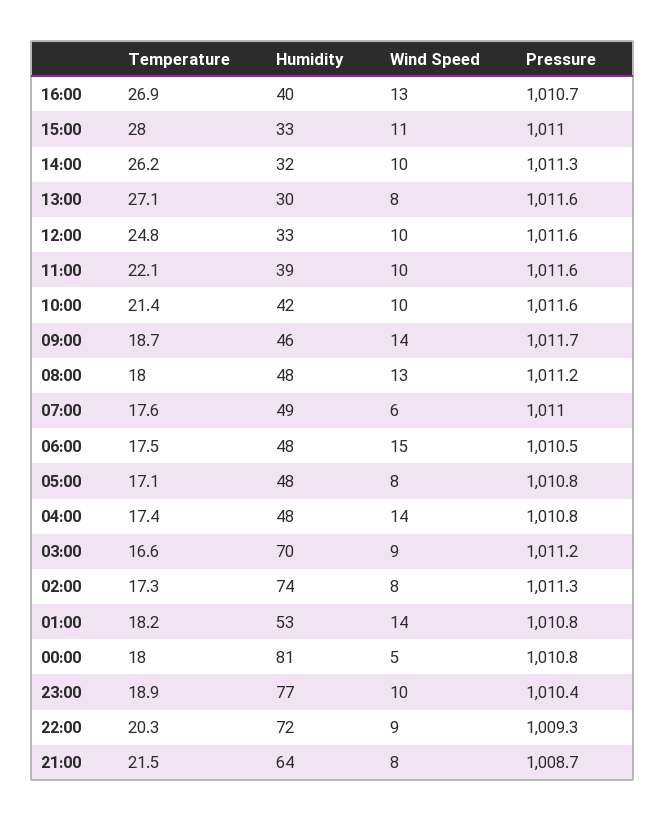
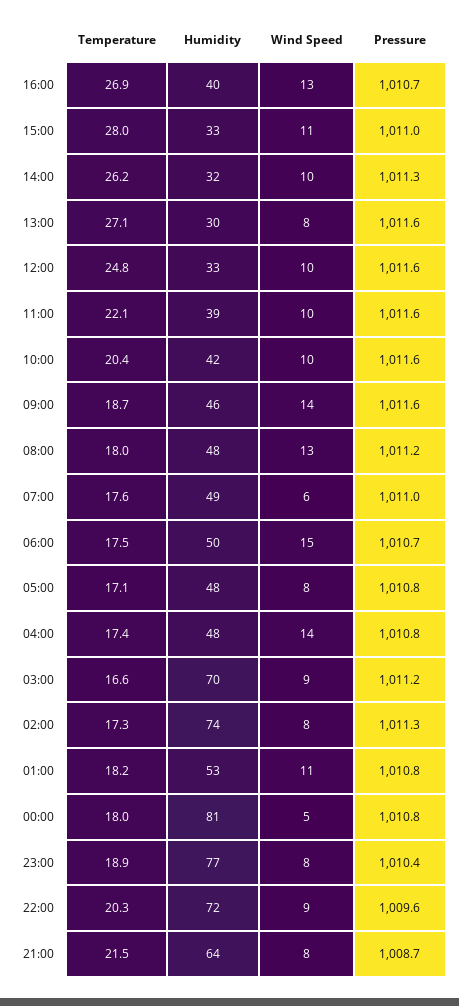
  {
    "Temperature": {
      "16:00": 26.9,
      "15:00": 28,
      "14:00": 26.2,
      "13:00": 27.1,
      "12:00": 24.8,
      "11:00": 22.1,
-     "10:00": 21.4,
+     "10:00": 20.4,
      "09:00": 18.7,
      "08:00": 18,
      "07:00": 17.6,
      "06:00": 17.5,
      "05:00": 17.1,
      "04:00": 17.4,
      "03:00": 16.6,
      "02:00": 17.3,
      "01:00": 18.2,
      "00:00": 18,
      "23:00": 18.9,
      "22:00": 20.3,
      "21:00": 21.5
    },
    "Humidity": {
      "16:00": 40,
      "15:00": 33,
      "14:00": 32,
      "13:00": 30,
      "12:00": 33,
      "11:00": 39,
      "10:00": 42,
      "09:00": 46,
      "08:00": 48,
      "07:00": 49,
-     "06:00": 48,
+     "06:00": 50,
      "05:00": 48,
      "04:00": 48,
      "03:00": 70,
      "02:00": 74,
      "01:00": 53,
      "00:00": 81,
      "23:00": 77,
      "22:00": 72,
      "21:00": 64
    },
    "Wind Speed": {
      "16:00": 13,
      "15:00": 11,
      "14:00": 10,
      "13:00": 8,
      "12:00": 10,
      "11:00": 10,
      "10:00": 10,
      "09:00": 14,
      "08:00": 13,
      "07:00": 6,
      "06:00": 15,
      "05:00": 8,
      "04:00": 14,
      "03:00": 9,
      "02:00": 8,
-     "01:00": 14,
+     "01:00": 11,
      "00:00": 5,
-     "23:00": 10,
+     "23:00": 8,
      "22:00": 9,
      "21:00": 8
    },
    "Pressure": {
      "16:00": 1010.7,
      "15:00": 1011,
      "14:00": 1011.3,
      "13:00": 1011.6,
      "12:00": 1011.6,
      "11:00": 1011.6,
      "10:00": 1011.6,
-     "09:00": 1011.7,
+     "09:00": 1011.6,
      "08:00": 1011.2,
      "07:00": 1011,
-     "06:00": 1010.5,
+     "06:00": 1010.7,
      "05:00": 1010.8,
      "04:00": 1010.8,
      "03:00": 1011.2,
      "02:00": 1011.3,
      "01:00": 1010.8,
      "00:00": 1010.8,
      "23:00": 1010.4,
-     "22:00": 1009.3,
+     "22:00": 1009.6,
      "21:00": 1008.7
    }
  }

